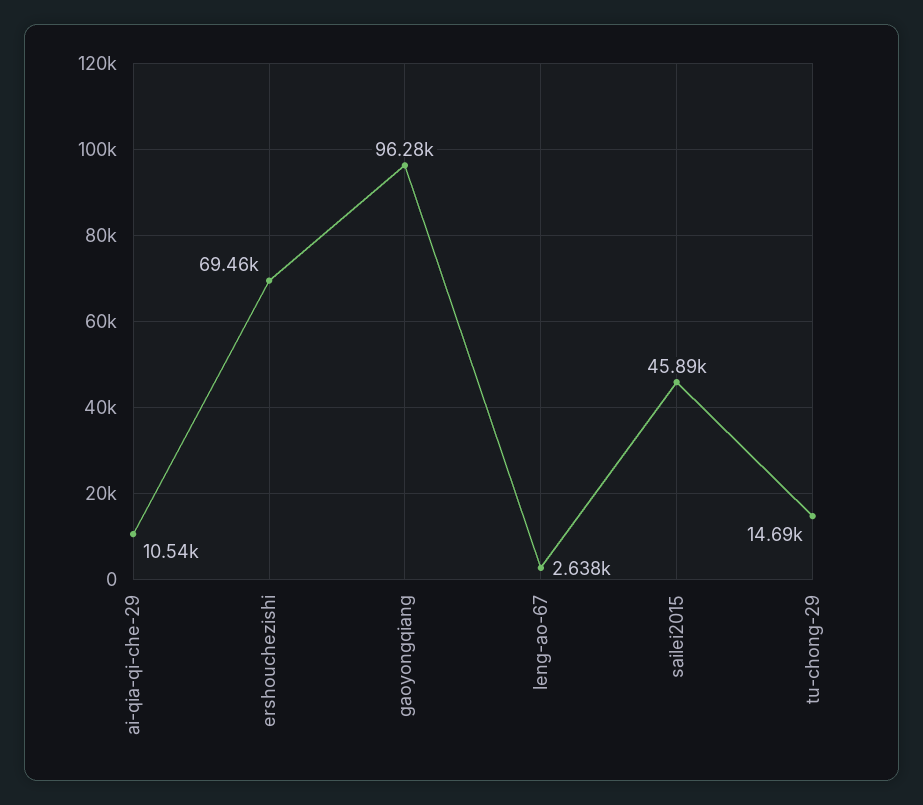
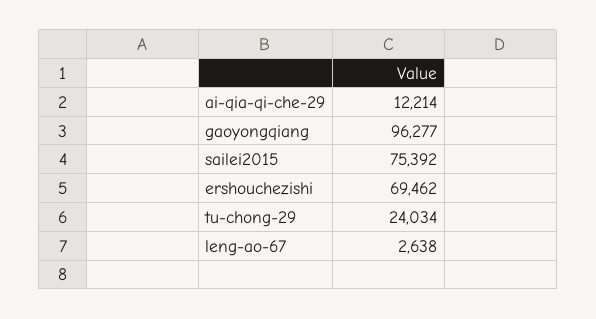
  {
-   "ai-qia-qi-che-29": 10540,
+   "ai-qia-qi-che-29": 12214,
    "ershouchezishi": 69462,
    "gaoyongqiang": 96277,
    "leng-ao-67": 2638,
-   "sailei2015": 45890,
+   "sailei2015": 75392,
-   "tu-chong-29": 14690
+   "tu-chong-29": 24034
  }

